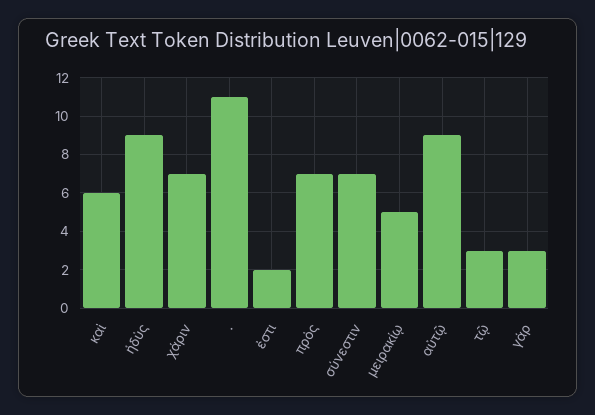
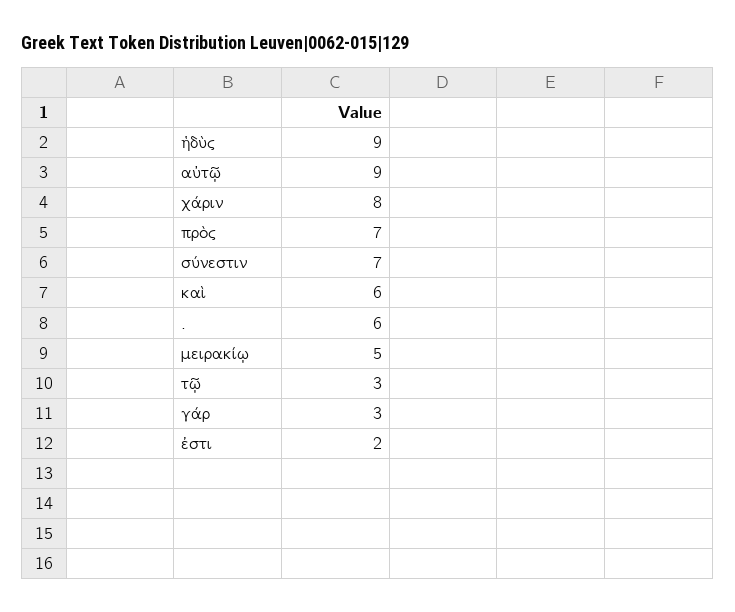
  {
    "καὶ": 6,
    "ἡδὺς": 9,
-   "χάριν": 7,
+   "χάριν": 8,
-   ".": 11,
+   ".": 6,
    "ἐστι": 2,
    "πρὸς": 7,
    "σύνεστιν": 7,
    "μειρακίῳ": 5,
    "αὐτῷ": 9,
    "τῷ": 3,
    "γάρ": 3
  }

